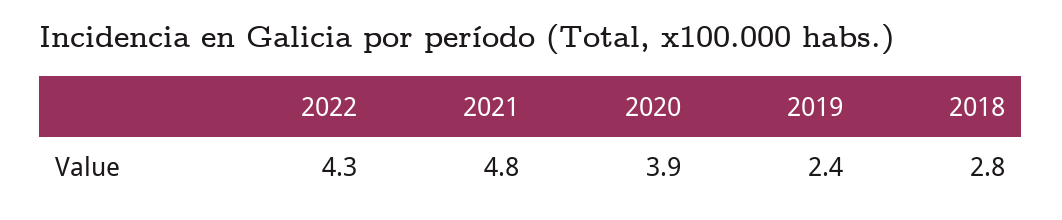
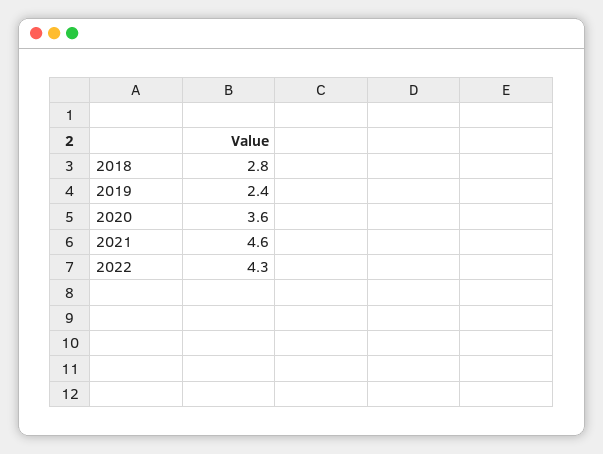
  {
    "2022": 4.3,
-   "2021": 4.8,
+   "2021": 4.6,
-   "2020": 3.9,
+   "2020": 3.6,
    "2019": 2.4,
    "2018": 2.8
  }

